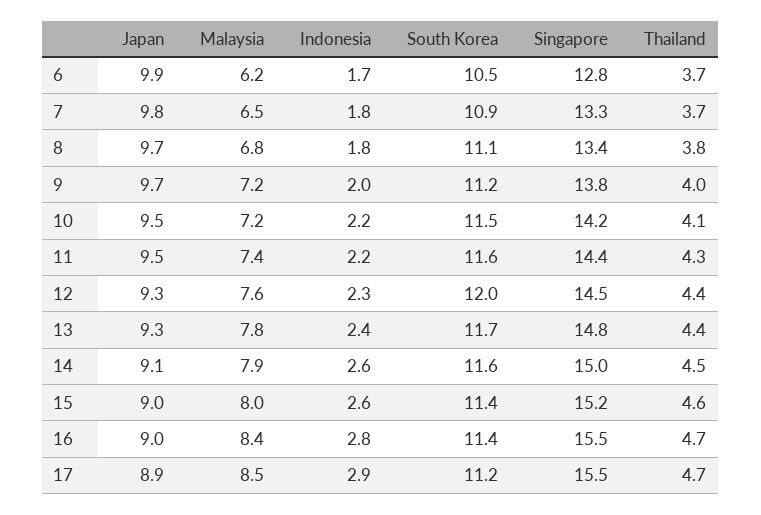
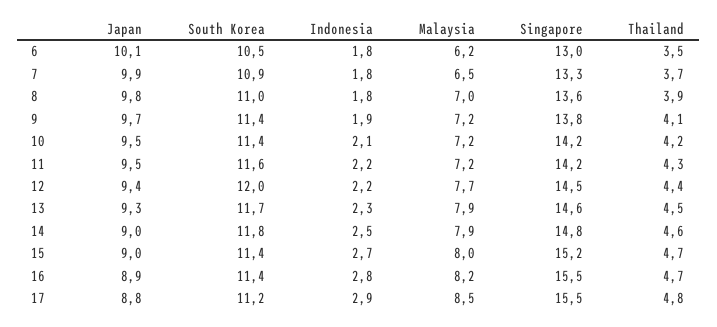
  {
    "Japan": {
-     "6": 9.9,
+     "6": 10.1,
-     "7": 9.8,
+     "7": 9.9,
-     "8": 9.7,
+     "8": 9.8,
      "9": 9.7,
      "10": 9.5,
      "11": 9.5,
-     "12": 9.3,
+     "12": 9.4,
      "13": 9.3,
-     "14": 9.1,
+     "14": 9,
      "15": 9,
-     "16": 9,
+     "16": 8.9,
-     "17": 8.9
+     "17": 8.8
    },
    "Malaysia": {
      "6": 6.2,
      "7": 6.5,
-     "8": 6.8,
+     "8": 7,
      "9": 7.2,
      "10": 7.2,
-     "11": 7.4,
+     "11": 7.2,
-     "12": 7.6,
+     "12": 7.7,
-     "13": 7.8,
+     "13": 7.9,
      "14": 7.9,
      "15": 8,
-     "16": 8.4,
+     "16": 8.2,
      "17": 8.5
    },
    "Indonesia": {
-     "6": 1.7,
+     "6": 1.8,
      "7": 1.8,
      "8": 1.8,
-     "9": 2,
+     "9": 1.9,
-     "10": 2.2,
+     "10": 2.1,
      "11": 2.2,
-     "12": 2.3,
+     "12": 2.2,
-     "13": 2.4,
+     "13": 2.3,
-     "14": 2.6,
+     "14": 2.5,
-     "15": 2.6,
+     "15": 2.7,
      "16": 2.8,
      "17": 2.9
    },
    "South Korea": {
      "6": 10.5,
      "7": 10.9,
-     "8": 11.1,
+     "8": 11,
-     "9": 11.2,
+     "9": 11.4,
-     "10": 11.5,
+     "10": 11.4,
      "11": 11.6,
      "12": 12,
      "13": 11.7,
-     "14": 11.6,
+     "14": 11.8,
      "15": 11.4,
      "16": 11.4,
      "17": 11.2
    },
    "Singapore": {
-     "6": 12.8,
+     "6": 13,
      "7": 13.3,
-     "8": 13.4,
+     "8": 13.6,
      "9": 13.8,
      "10": 14.2,
-     "11": 14.4,
+     "11": 14.2,
      "12": 14.5,
-     "13": 14.8,
+     "13": 14.6,
-     "14": 15,
+     "14": 14.8,
      "15": 15.2,
      "16": 15.5,
      "17": 15.5
    },
    "Thailand": {
-     "6": 3.7,
+     "6": 3.5,
      "7": 3.7,
-     "8": 3.8,
+     "8": 3.9,
-     "9": 4,
+     "9": 4.1,
-     "10": 4.1,
+     "10": 4.2,
      "11": 4.3,
      "12": 4.4,
-     "13": 4.4,
+     "13": 4.5,
-     "14": 4.5,
+     "14": 4.6,
-     "15": 4.6,
+     "15": 4.7,
      "16": 4.7,
-     "17": 4.7
+     "17": 4.8
    }
  }

